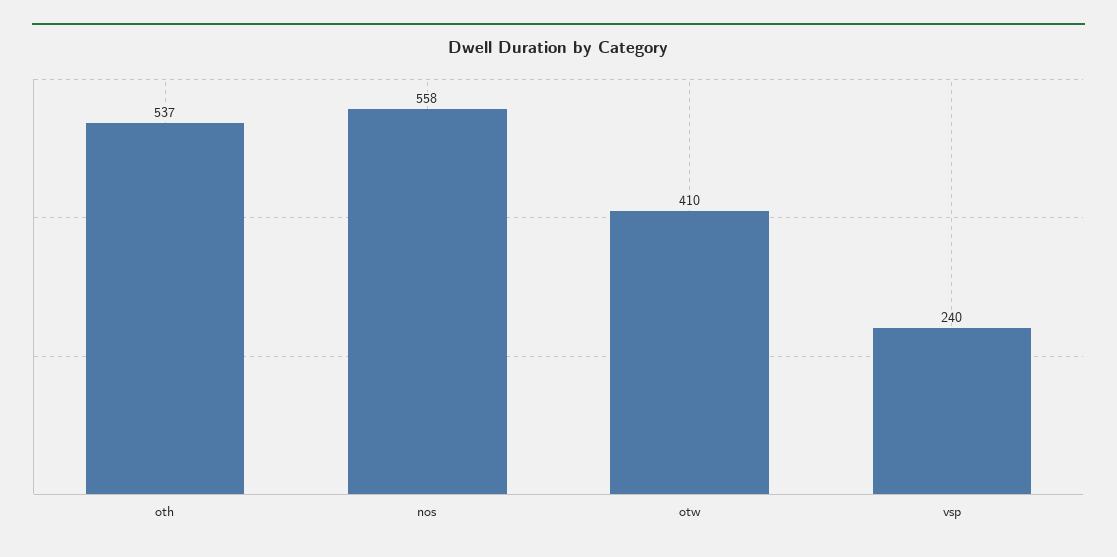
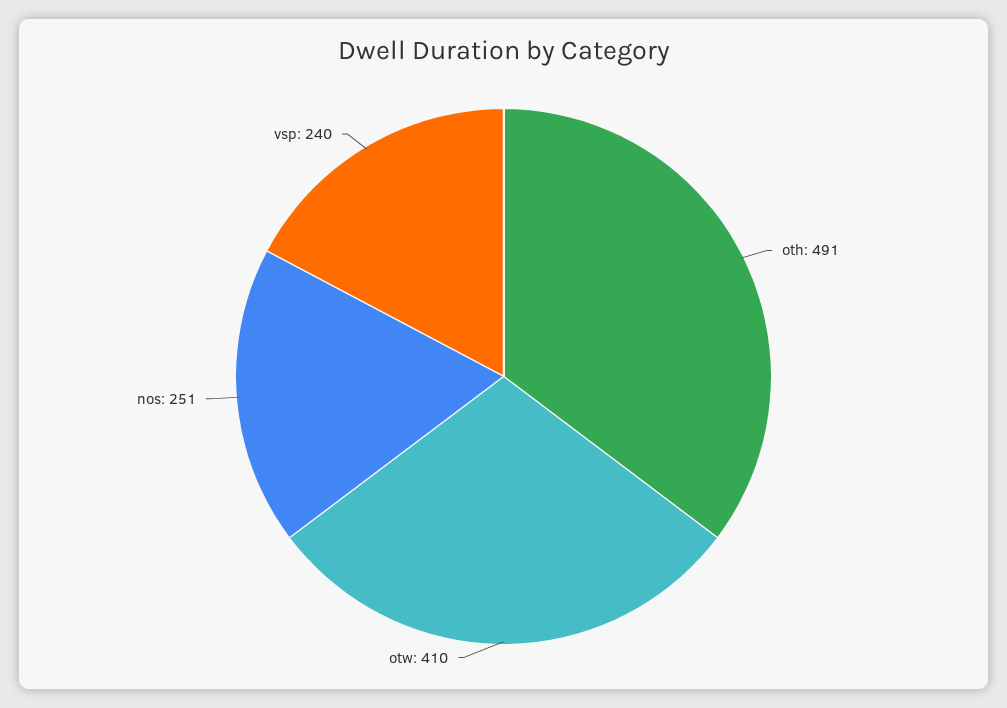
  {
-   "oth": 537,
+   "oth": 491,
-   "nos": 558,
+   "nos": 251,
    "otw": 410,
    "vsp": 240
  }

